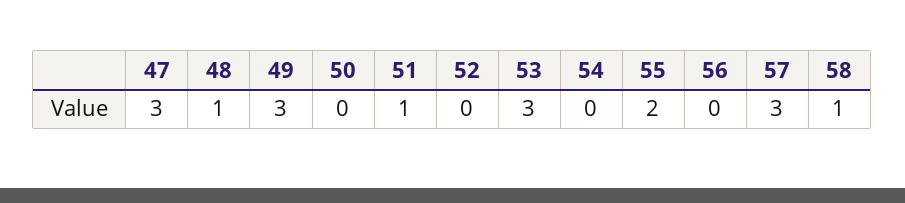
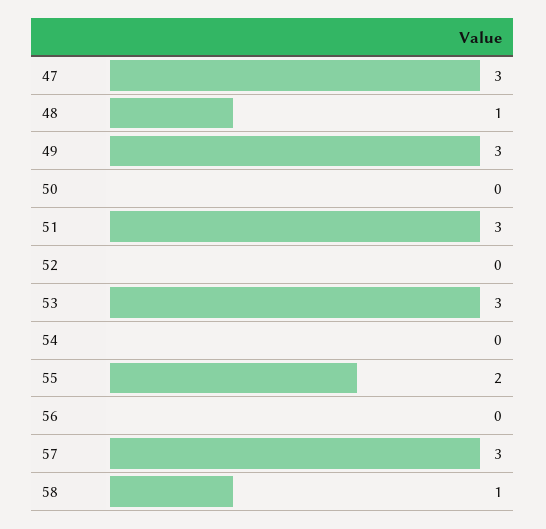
  {
    "47": 3,
    "48": 1,
    "49": 3,
    "50": 0,
-   "51": 1,
+   "51": 3,
    "52": 0,
    "53": 3,
    "54": 0,
    "55": 2,
    "56": 0,
    "57": 3,
    "58": 1
  }

